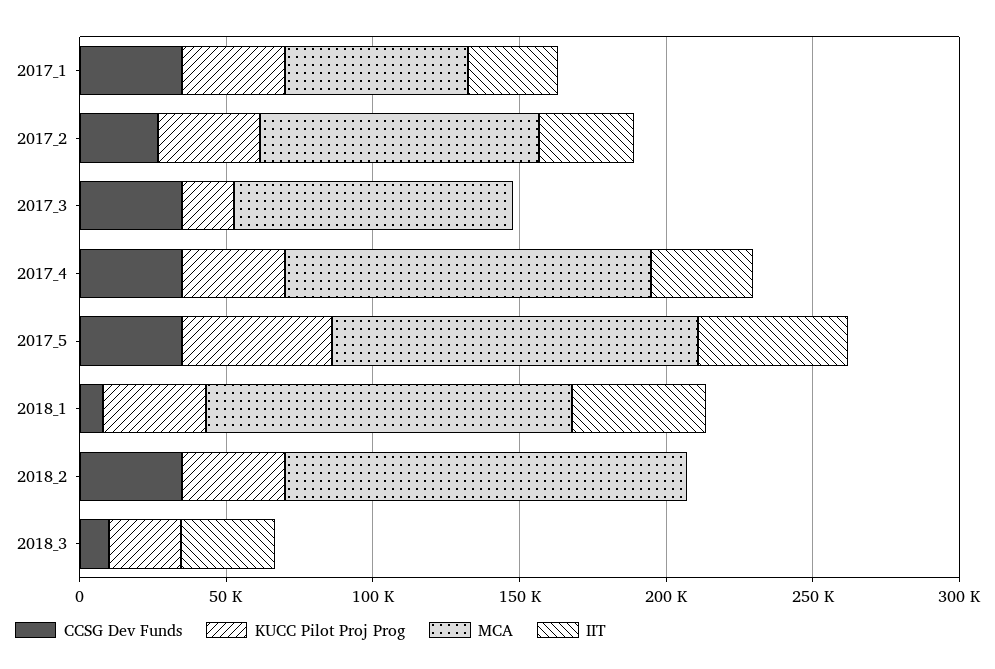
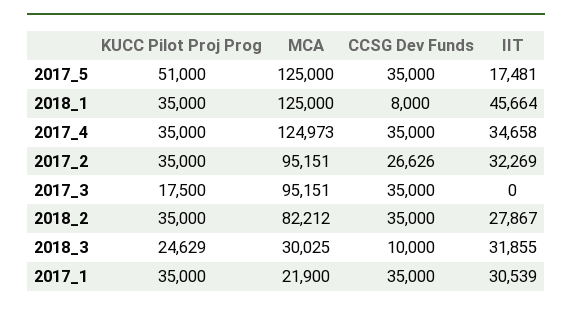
  {
    "CCSG Dev Funds": {
      "2017_1": 35000,
      "2017_2": 26626,
      "2017_3": 35000,
      "2017_4": 35000,
      "2017_5": 35000,
      "2018_1": 8000,
      "2018_2": 35000,
      "2018_3": 10000
    },
    "KUCC Pilot Proj Prog": {
      "2017_1": 35000,
      "2017_2": 35000,
      "2017_3": 17500,
      "2017_4": 35000,
      "2017_5": 51000,
      "2018_1": 35000,
      "2018_2": 35000,
      "2018_3": 24629
    },
    "MCA": {
-     "2017_1": 60000,
+     "2017_1": 21900,
      "2017_2": 95151,
      "2017_3": 95151,
      "2017_4": 124973,
      "2017_5": 125000,
      "2018_1": 125000,
-     "2018_2": 140000,
+     "2018_2": 82212,
-     "2018_3": 0
+     "2018_3": 30025
    },
    "IIT": {
      "2017_1": 30539,
      "2017_2": 32269,
      "2017_3": 0,
      "2017_4": 34658,
-     "2017_5": 50000,
+     "2017_5": 17481,
      "2018_1": 45664,
-     "2018_2": 0,
+     "2018_2": 27867,
      "2018_3": 31855
    }
  }

